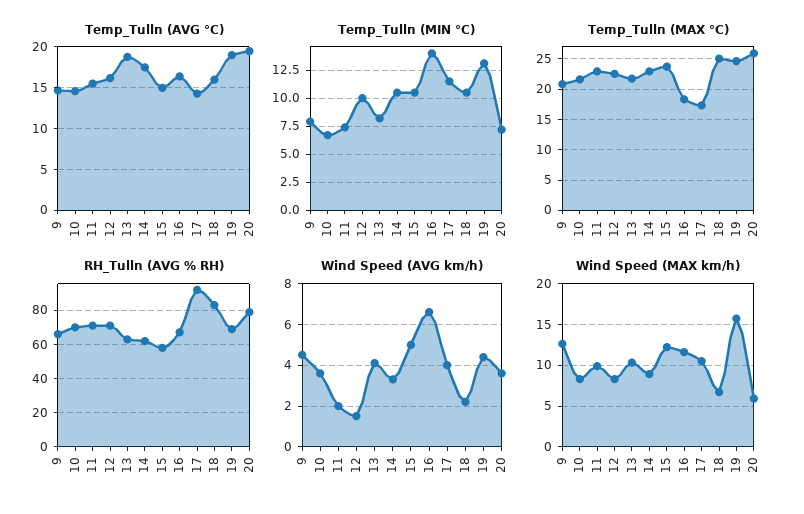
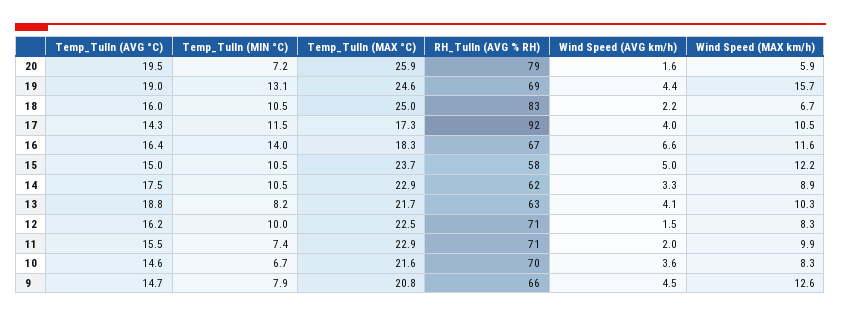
  {
    "Temp_Tulln (AVG °C)": {
      "9": 14.7,
      "10": 14.6,
      "11": 15.5,
      "12": 16.2,
      "13": 18.8,
      "14": 17.5,
      "15": 15,
      "16": 16.4,
      "17": 14.3,
      "18": 16,
      "19": 19,
      "20": 19.5
    },
    "Temp_Tulln (MIN °C)": {
      "9": 7.9,
      "10": 6.7,
      "11": 7.4,
      "12": 10,
      "13": 8.2,
      "14": 10.5,
      "15": 10.5,
      "16": 14,
      "17": 11.5,
      "18": 10.5,
      "19": 13.1,
      "20": 7.2
    },
    "Temp_Tulln (MAX °C)": {
      "9": 20.8,
      "10": 21.6,
      "11": 22.9,
      "12": 22.5,
      "13": 21.7,
      "14": 22.9,
      "15": 23.7,
      "16": 18.3,
      "17": 17.3,
      "18": 25,
      "19": 24.6,
      "20": 25.9
    },
    "RH_Tulln (AVG % RH)": {
      "9": 66,
      "10": 70,
      "11": 71,
      "12": 71,
      "13": 63,
      "14": 62,
      "15": 58,
      "16": 67,
      "17": 92,
      "18": 83,
      "19": 69,
      "20": 79
    },
    "Wind Speed (AVG km/h)": {
      "9": 4.5,
      "10": 3.6,
      "11": 2,
      "12": 1.5,
      "13": 4.1,
      "14": 3.3,
      "15": 5,
      "16": 6.6,
      "17": 4,
      "18": 2.2,
      "19": 4.4,
-     "20": 3.5
+     "20": 1.6
    },
    "Wind Speed (MAX km/h)": {
      "9": 12.6,
      "10": 8.3,
      "11": 9.9,
      "12": 8.3,
      "13": 10.3,
      "14": 8.9,
      "15": 12.2,
      "16": 11.6,
      "17": 10.5,
      "18": 6.7,
      "19": 15.7,
      "20": 5.9
    }
  }

